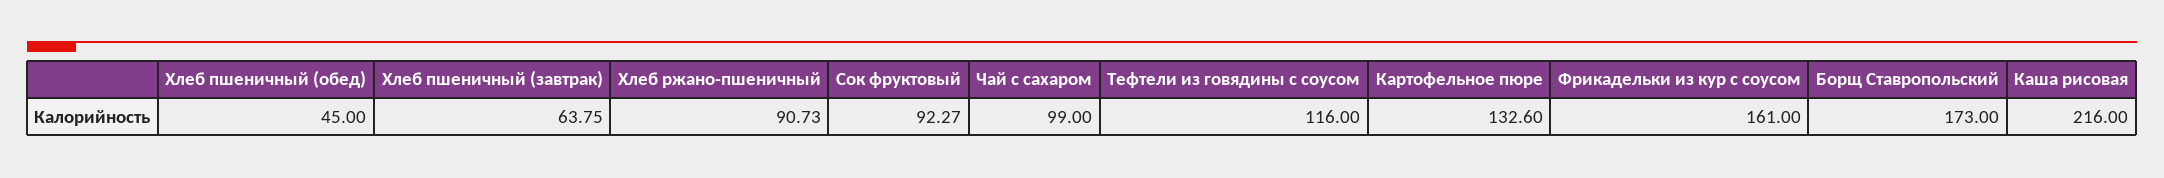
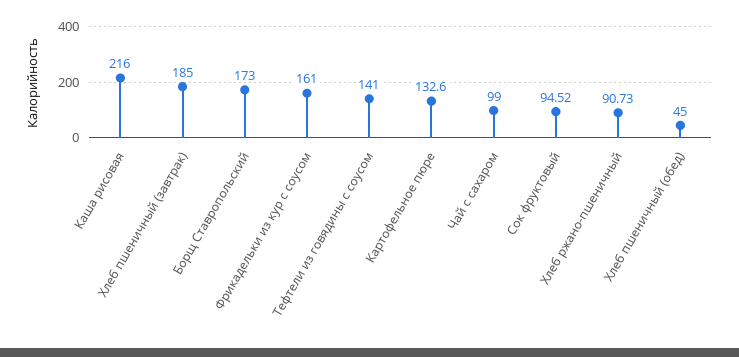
  {
    "Хлеб пшеничный (обед)": 45,
-   "Хлеб пшеничный (завтрак)": 63.75,
+   "Хлеб пшеничный (завтрак)": 185,
    "Хлеб ржано-пшеничный": 90.73,
-   "Сок фруктовый": 92.27,
+   "Сок фруктовый": 94.52,
    "Чай с сахаром": 99,
-   "Тефтели из говядины с соусом": 116,
+   "Тефтели из говядины с соусом": 141,
    "Картофельное пюре": 132.6,
    "Фрикадельки из кур с соусом": 161,
    "Борщ Ставропольский": 173,
    "Каша рисовая": 216
  }

